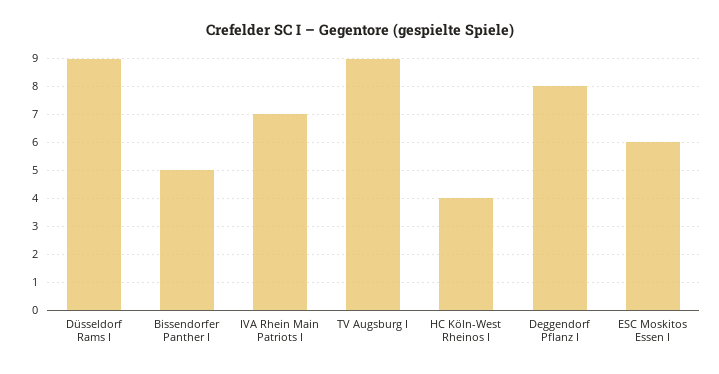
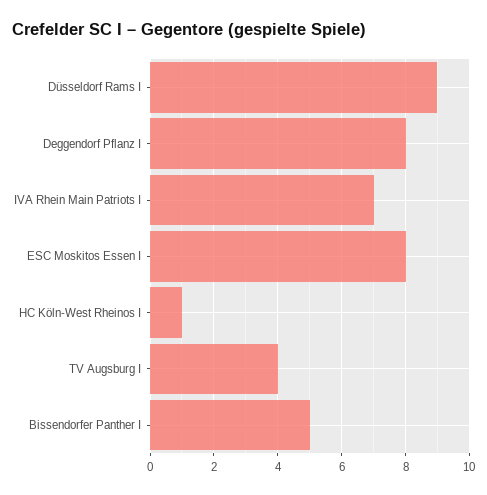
  {
    "Düsseldorf Rams I": 9,
    "Bissendorfer Panther I": 5,
    "IVA Rhein Main Patriots I": 7,
-   "TV Augsburg I": 9,
+   "TV Augsburg I": 4,
-   "HC Köln-West Rheinos I": 4,
+   "HC Köln-West Rheinos I": 1,
    "Deggendorf Pflanz I": 8,
-   "ESC Moskitos Essen I": 6
+   "ESC Moskitos Essen I": 8
  }

